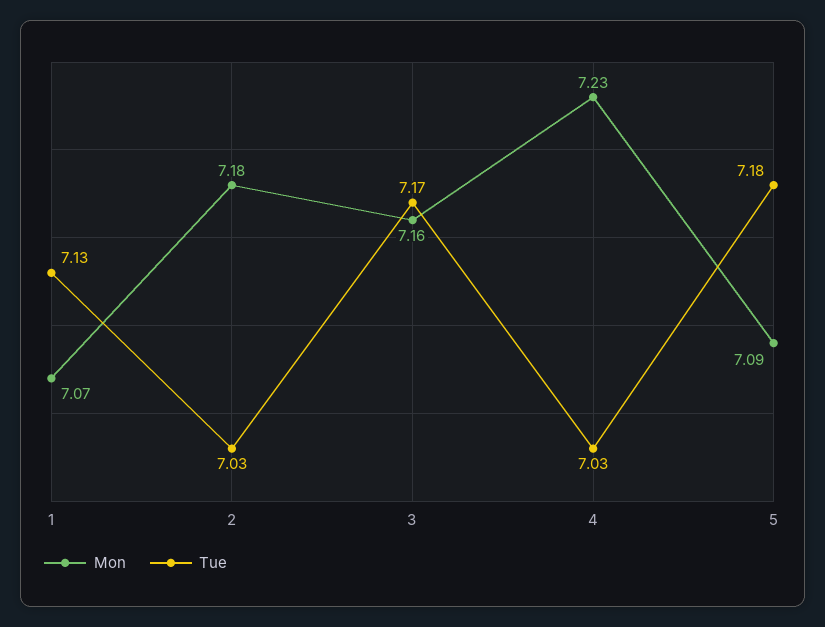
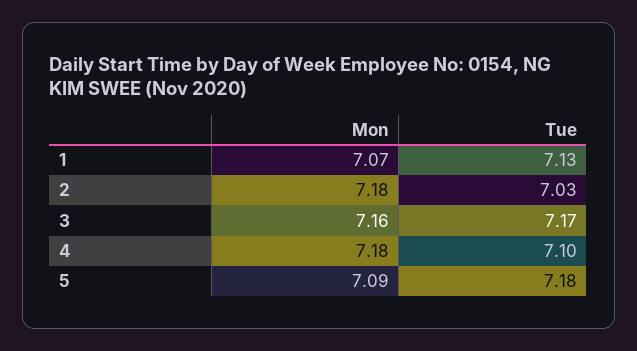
  {
    "Mon": {
      "1": 7.07,
      "2": 7.18,
      "3": 7.16,
-     "4": 7.23,
+     "4": 7.18,
      "5": 7.09
    },
    "Tue": {
      "1": 7.13,
      "2": 7.03,
      "3": 7.17,
-     "4": 7.03,
+     "4": 7.1,
      "5": 7.18
    }
  }

